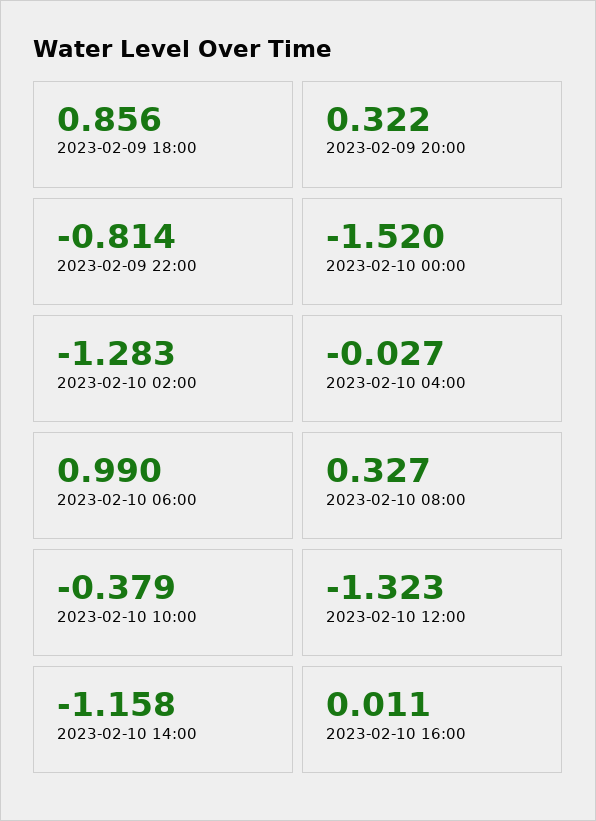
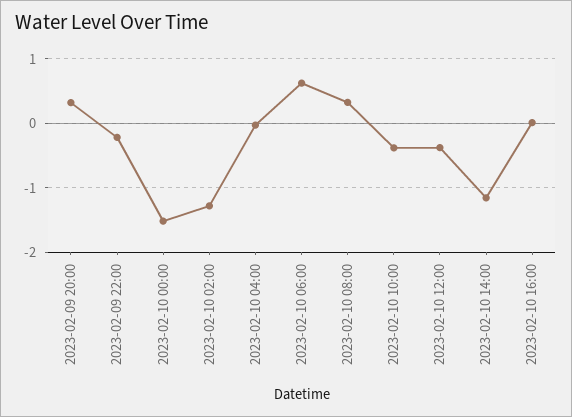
  {
-   "2023-02-09 18:00": 0.856,
    "2023-02-09 20:00": 0.322,
-   "2023-02-09 22:00": -0.814,
+   "2023-02-09 22:00": -0.2,
    "2023-02-10 00:00": -1.52,
    "2023-02-10 02:00": -1.283,
    "2023-02-10 04:00": -0.027,
-   "2023-02-10 06:00": 0.99,
+   "2023-02-10 06:00": 0.6,
    "2023-02-10 08:00": 0.327,
    "2023-02-10 10:00": -0.379,
-   "2023-02-10 12:00": -1.323,
+   "2023-02-10 12:00": -0.4,
    "2023-02-10 14:00": -1.158,
    "2023-02-10 16:00": 0.011
  }

